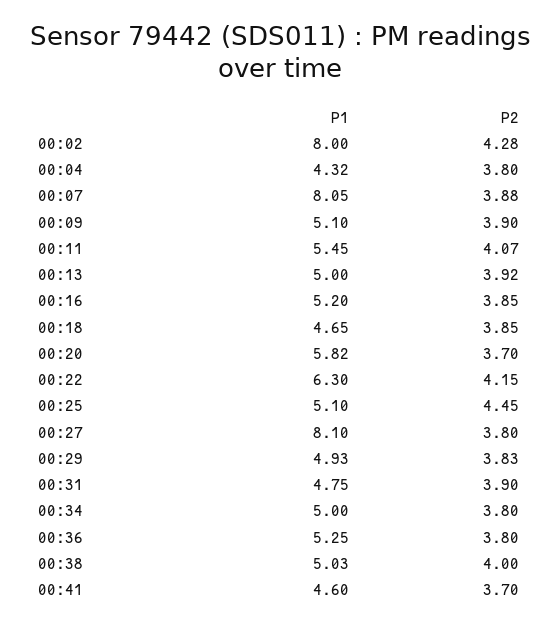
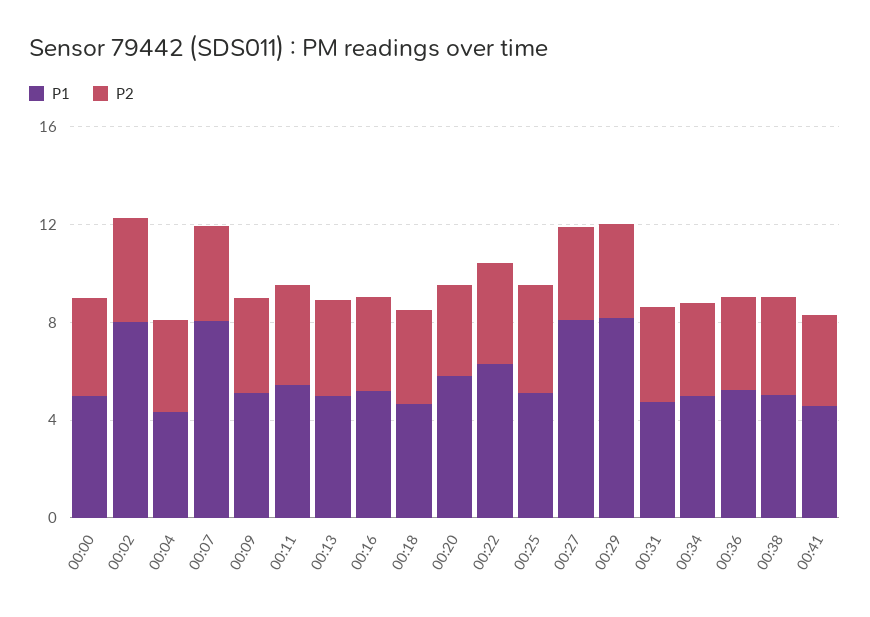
  {
    "P1": {
      "00:02": 8,
      "00:04": 4.32,
      "00:07": 8.05,
      "00:09": 5.1,
      "00:11": 5.45,
      "00:13": 5,
      "00:16": 5.2,
      "00:18": 4.65,
      "00:20": 5.82,
      "00:22": 6.3,
      "00:25": 5.1,
      "00:27": 8.1,
-     "00:29": 4.93,
+     "00:29": 8,
      "00:31": 4.75,
      "00:34": 5,
      "00:36": 5.25,
      "00:38": 5.03,
-     "00:41": 4.6
+     "00:41": 4.6,
+     "00:00": 5
    },
    "P2": {
      "00:02": 4.28,
      "00:04": 3.8,
      "00:07": 3.88,
      "00:09": 3.9,
      "00:11": 4.07,
      "00:13": 3.92,
      "00:16": 3.85,
      "00:18": 3.85,
      "00:20": 3.7,
      "00:22": 4.15,
      "00:25": 4.45,
      "00:27": 3.8,
      "00:29": 3.83,
      "00:31": 3.9,
      "00:34": 3.8,
      "00:36": 3.8,
      "00:38": 4,
-     "00:41": 3.7
+     "00:41": 3.7,
+     "00:00": 4
    }
  }

